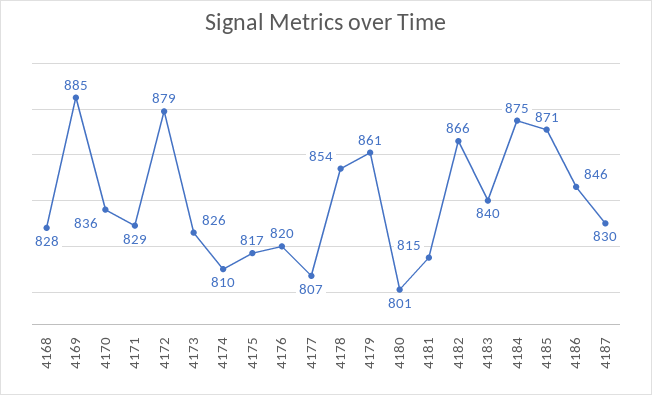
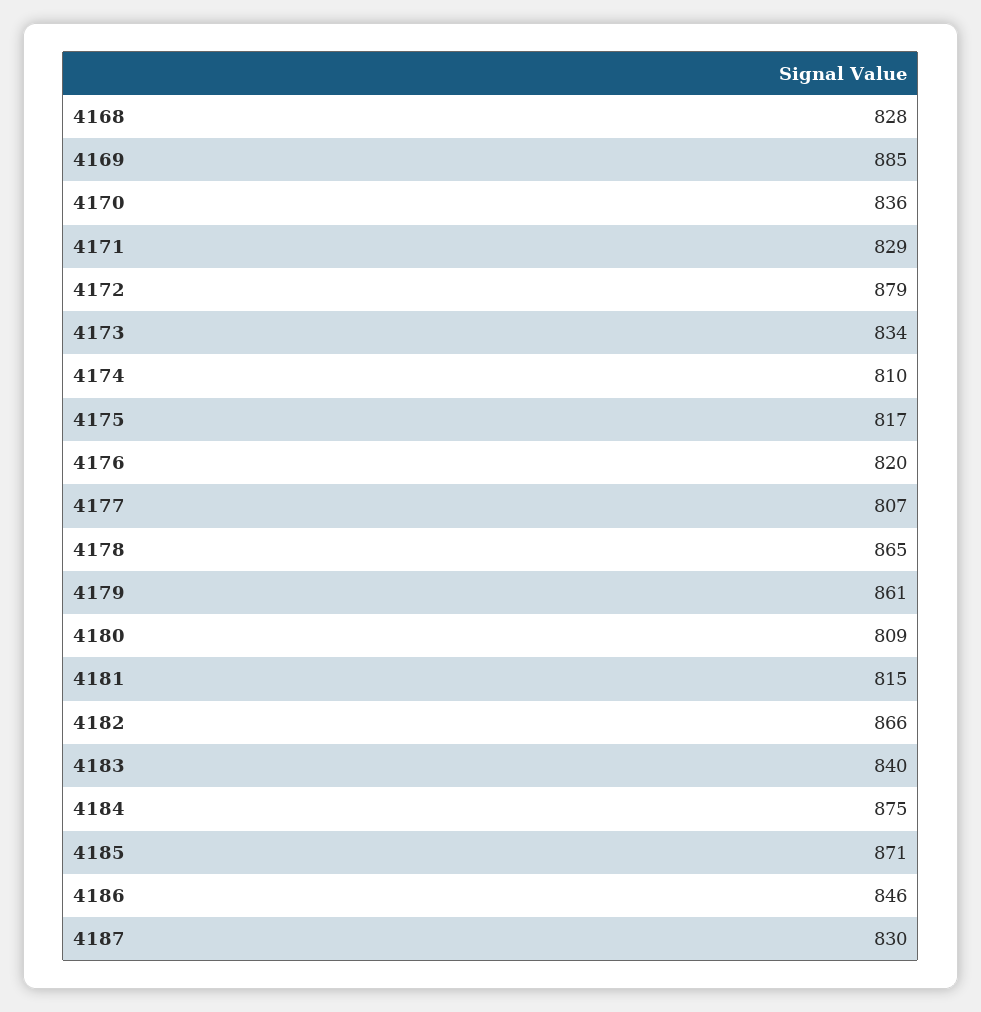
  {
    "4168": 828,
    "4169": 885,
    "4170": 836,
    "4171": 829,
    "4172": 879,
-   "4173": 826,
+   "4173": 834,
    "4174": 810,
    "4175": 817,
    "4176": 820,
    "4177": 807,
-   "4178": 854,
+   "4178": 865,
    "4179": 861,
-   "4180": 801,
+   "4180": 809,
    "4181": 815,
    "4182": 866,
    "4183": 840,
    "4184": 875,
    "4185": 871,
    "4186": 846,
    "4187": 830
  }

